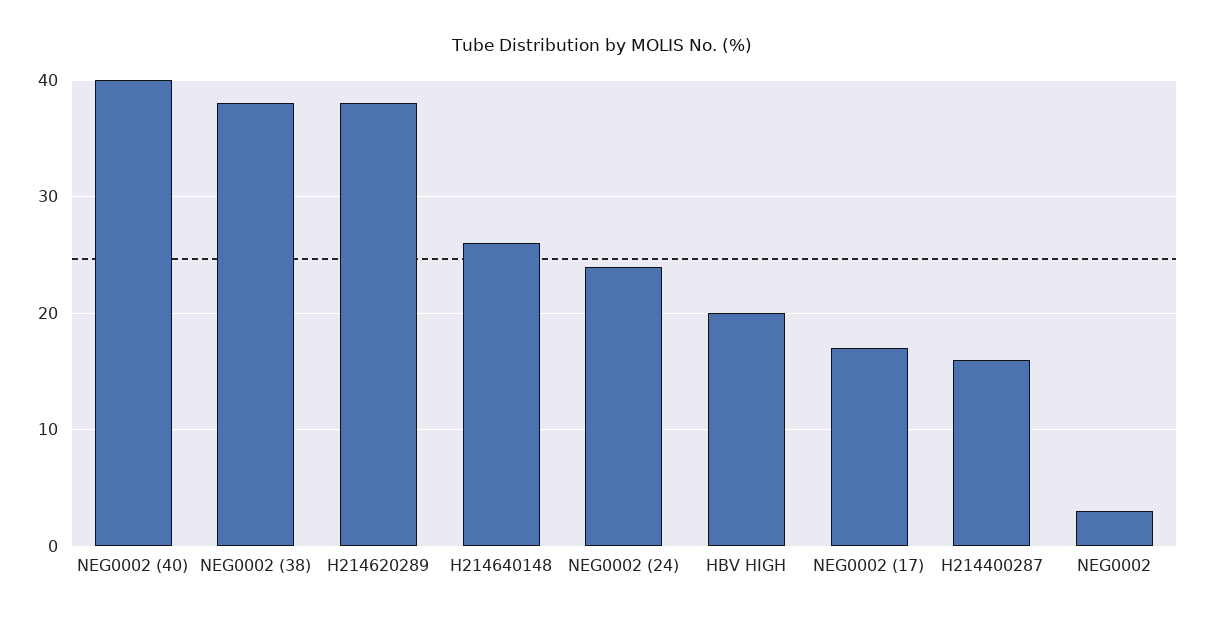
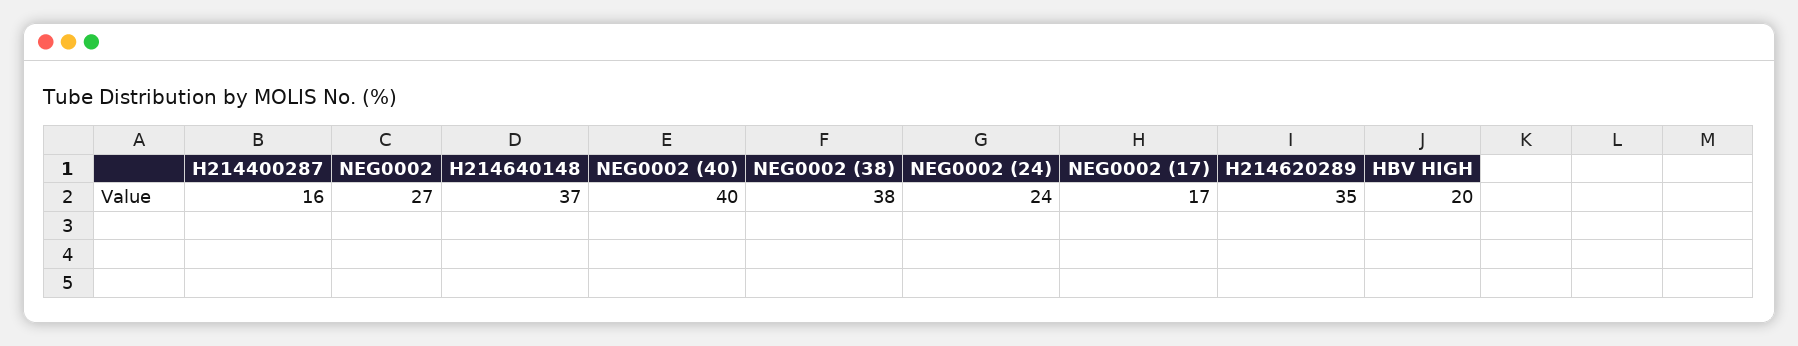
  {
    "NEG0002 (40)": 40,
    "NEG0002 (38)": 38,
-   "H214620289": 38,
+   "H214620289": 35,
-   "H214640148": 26,
+   "H214640148": 37,
    "NEG0002 (24)": 24,
    "HBV HIGH": 20,
    "NEG0002 (17)": 17,
    "H214400287": 16,
-   "NEG0002": 3
+   "NEG0002": 27
  }

